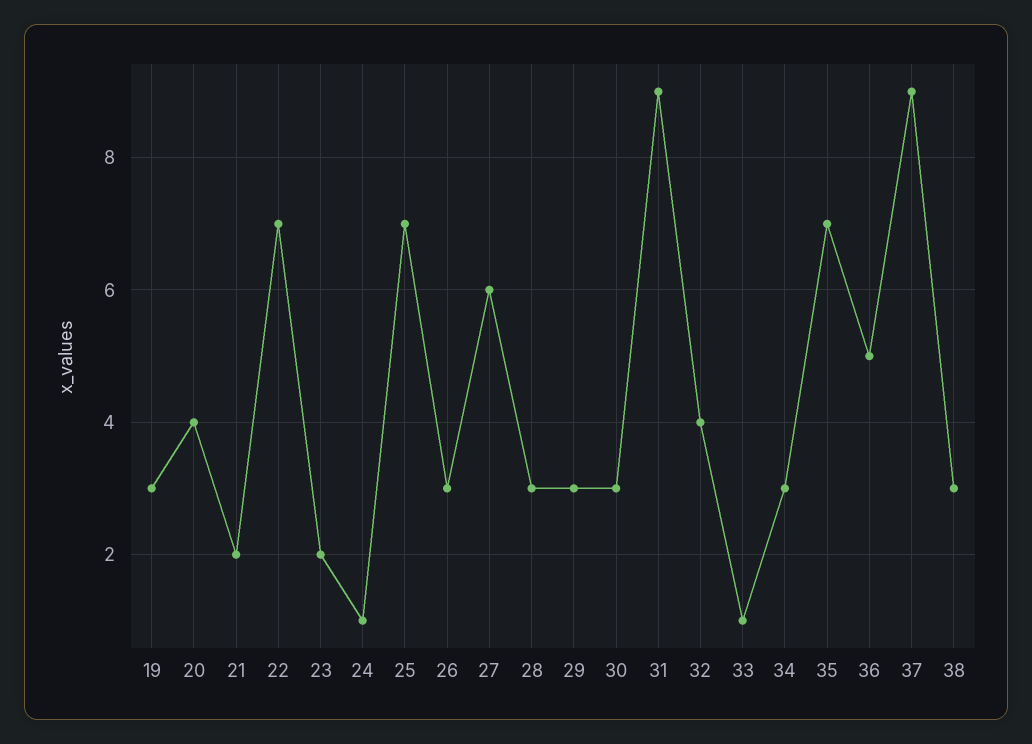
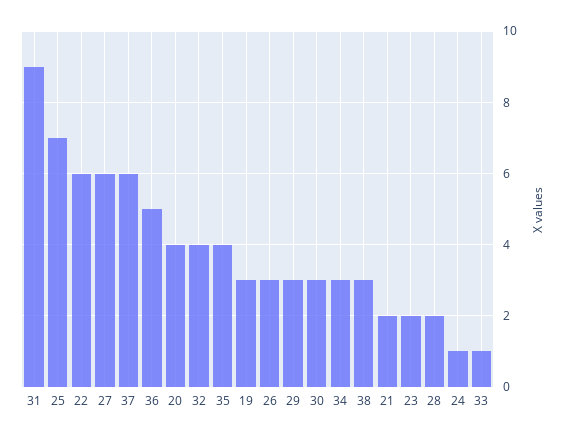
  {
    "19": 3,
    "20": 4,
    "21": 2,
-   "22": 7,
+   "22": 6,
    "23": 2,
    "24": 1,
    "25": 7,
    "26": 3,
    "27": 6,
-   "28": 3,
+   "28": 2,
    "29": 3,
    "30": 3,
    "31": 9,
    "32": 4,
    "33": 1,
    "34": 3,
-   "35": 7,
+   "35": 4,
    "36": 5,
-   "37": 9,
+   "37": 6,
    "38": 3
  }

